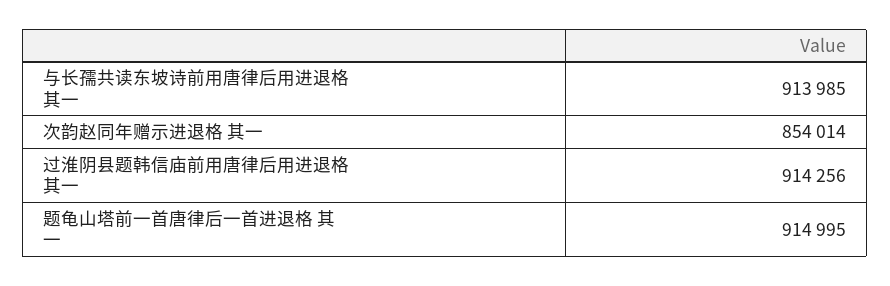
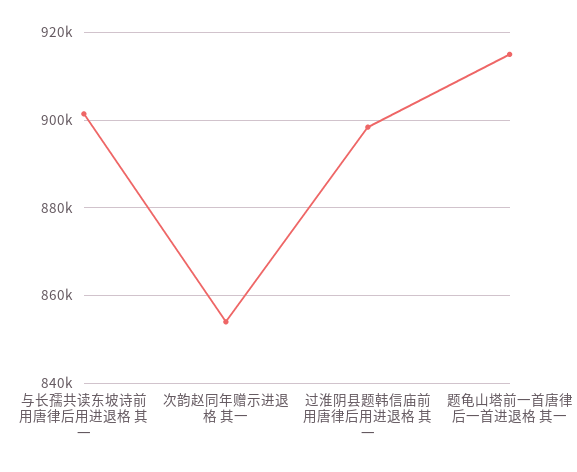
  {
-   "与长孺共读东坡诗前用唐律后用进退格 其一": 913985,
+   "与长孺共读东坡诗前用唐律后用进退格 其一": 902000,
    "次韵赵同年赠示进退格 其一": 854014,
-   "过淮阴县题韩信庙前用唐律后用进退格 其一": 914256,
+   "过淮阴县题韩信庙前用唐律后用进退格 其一": 898000,
    "题龟山塔前一首唐律后一首进退格 其一": 914995
  }

